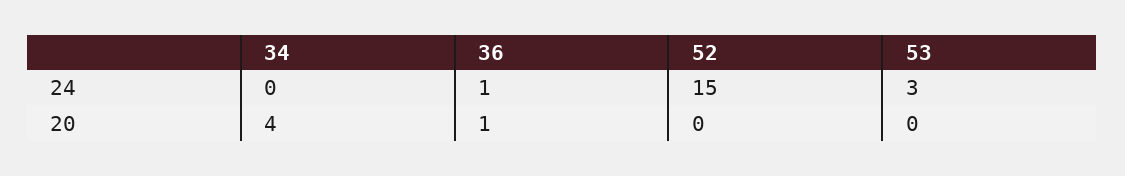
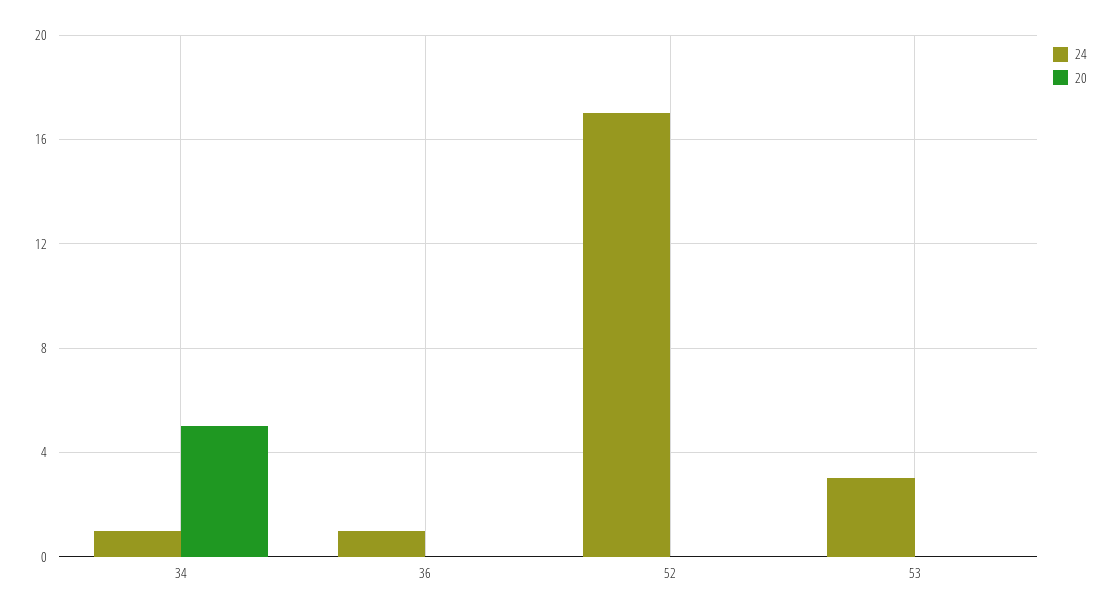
  {
    "24": {
-     "34": 0,
+     "34": 1,
      "36": 1,
-     "52": 15,
+     "52": 17,
      "53": 3
    },
    "20": {
-     "34": 4,
+     "34": 5,
-     "36": 1,
+     "36": 0,
      "52": 0,
      "53": 0
    }
  }

